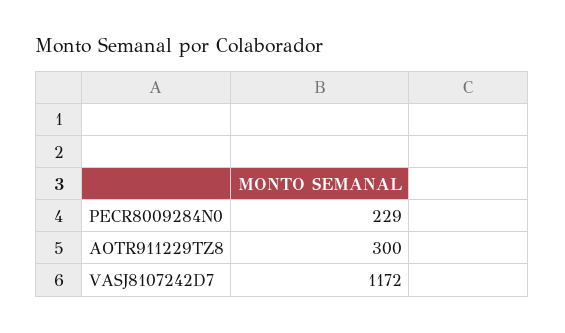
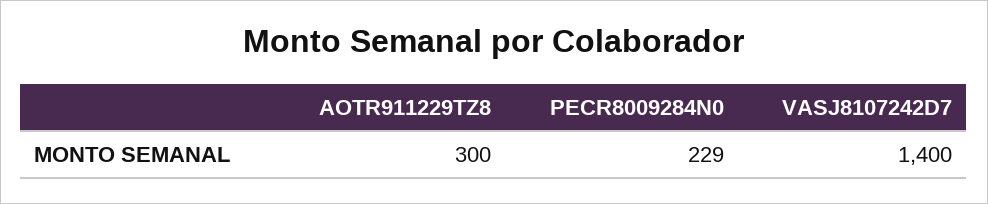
  {
    "PECR8009284N0": 229,
    "AOTR911229TZ8": 300,
-   "VASJ8107242D7": 1172
+   "VASJ8107242D7": 1400
  }

